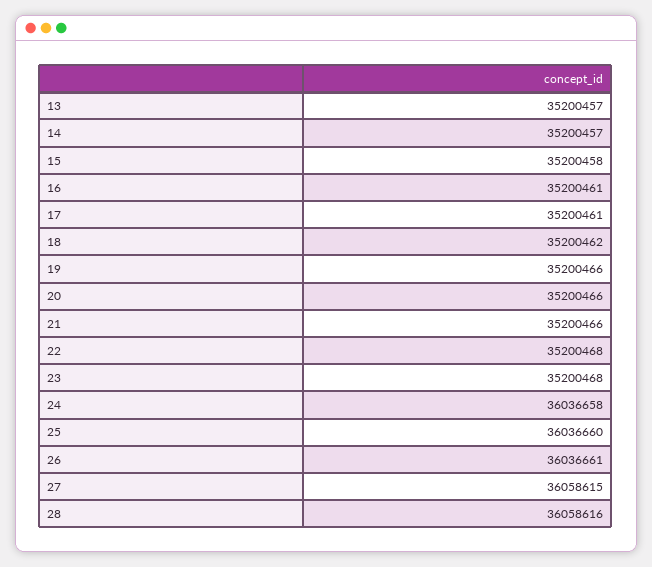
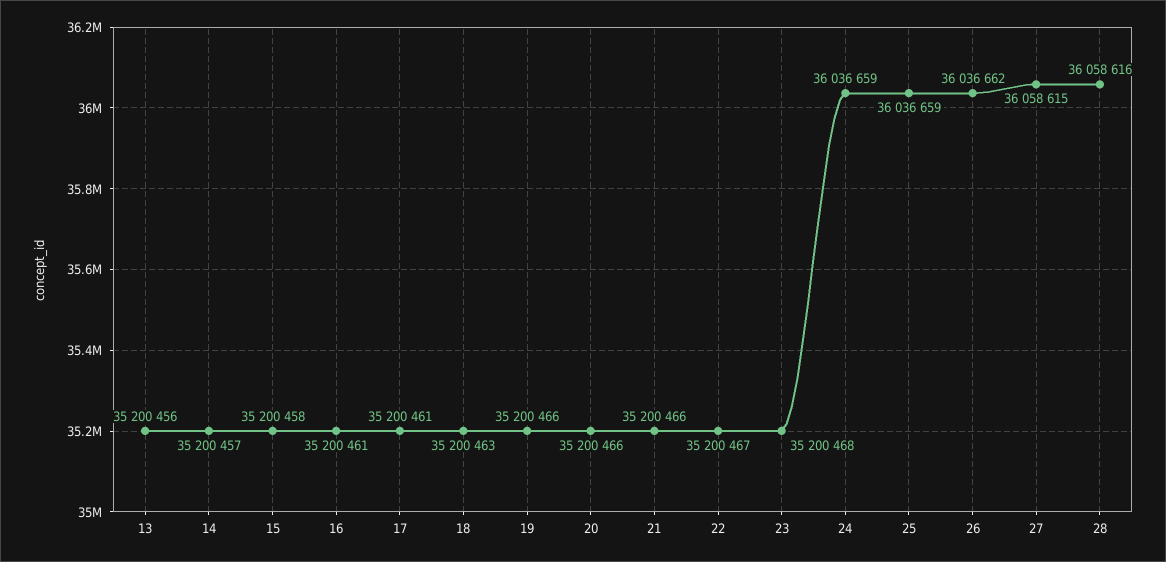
  {
-   "13": 35200457,
+   "13": 35200456,
    "14": 35200457,
    "15": 35200458,
    "16": 35200461,
    "17": 35200461,
-   "18": 35200462,
+   "18": 35200463,
    "19": 35200466,
    "20": 35200466,
    "21": 35200466,
-   "22": 35200468,
+   "22": 35200467,
    "23": 35200468,
-   "24": 36036658,
+   "24": 36036659,
-   "25": 36036660,
+   "25": 36036659,
-   "26": 36036661,
+   "26": 36036662,
    "27": 36058615,
    "28": 36058616
  }

